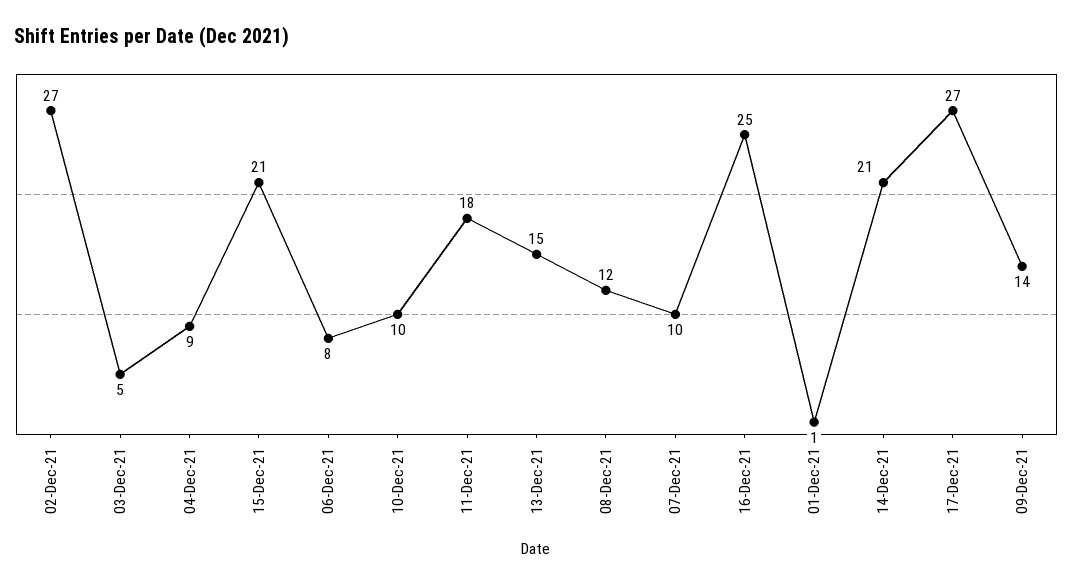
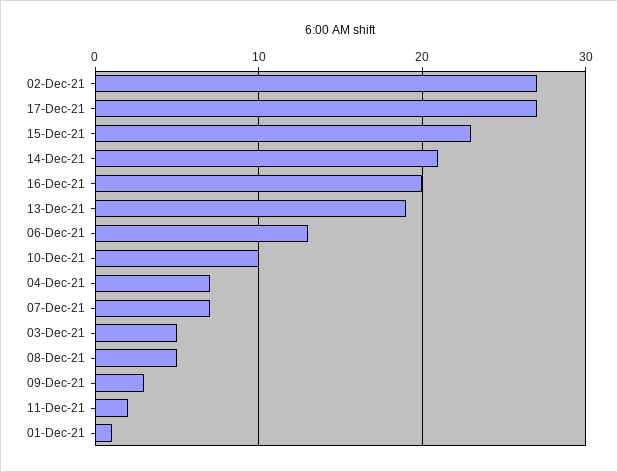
  {
    "02-Dec-21": 27,
    "03-Dec-21": 5,
-   "04-Dec-21": 9,
+   "04-Dec-21": 7,
-   "15-Dec-21": 21,
+   "15-Dec-21": 23,
-   "06-Dec-21": 8,
+   "06-Dec-21": 13,
    "10-Dec-21": 10,
-   "11-Dec-21": 18,
+   "11-Dec-21": 2,
-   "13-Dec-21": 15,
+   "13-Dec-21": 19,
-   "08-Dec-21": 12,
+   "08-Dec-21": 5,
-   "07-Dec-21": 10,
+   "07-Dec-21": 7,
-   "16-Dec-21": 25,
+   "16-Dec-21": 20,
    "01-Dec-21": 1,
    "14-Dec-21": 21,
    "17-Dec-21": 27,
-   "09-Dec-21": 14
+   "09-Dec-21": 3
  }

